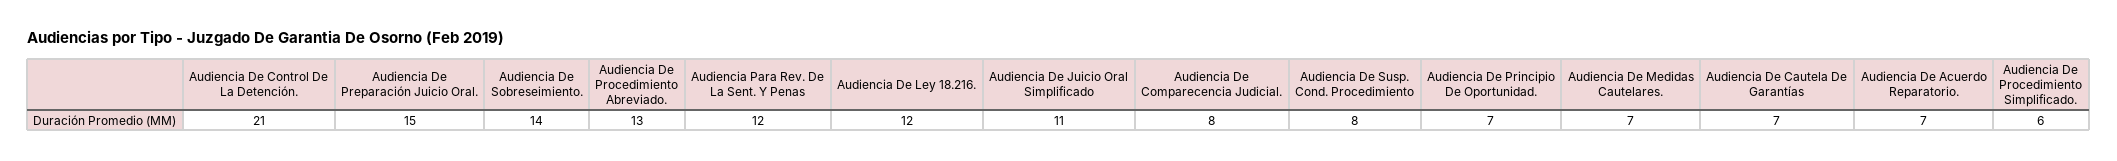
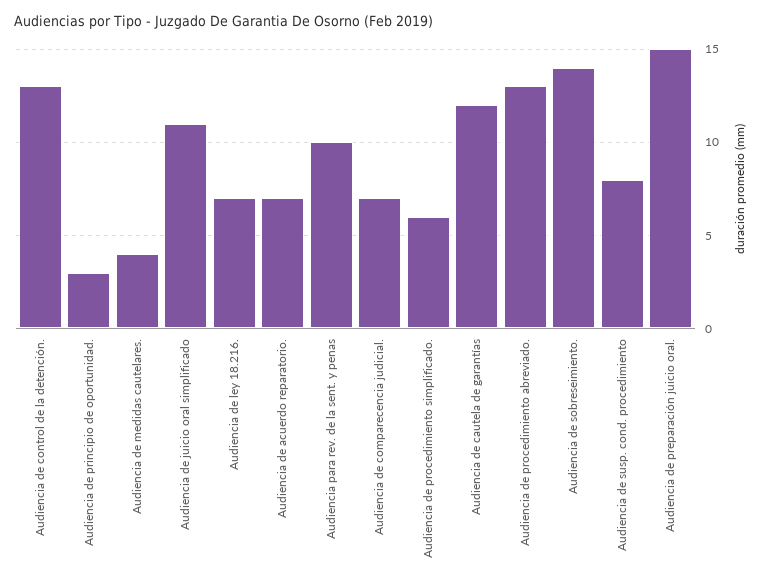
  {
-   "Audiencia De Control De La Detención.": 21,
+   "Audiencia De Control De La Detención.": 13,
    "Audiencia De Preparación Juicio Oral.": 15,
    "Audiencia De Sobreseimiento.": 14,
    "Audiencia De Procedimiento Abreviado.": 13,
-   "Audiencia Para Rev. De La Sent. Y Penas": 12,
+   "Audiencia Para Rev. De La Sent. Y Penas": 10,
-   "Audiencia De Ley 18.216.": 12,
+   "Audiencia De Ley 18.216.": 7,
    "Audiencia De Juicio Oral Simplificado": 11,
-   "Audiencia De Comparecencia Judicial.": 8,
+   "Audiencia De Comparecencia Judicial.": 7,
    "Audiencia De Susp. Cond. Procedimiento": 8,
-   "Audiencia De Principio De Oportunidad.": 7,
+   "Audiencia De Principio De Oportunidad.": 3,
-   "Audiencia De Medidas Cautelares.": 7,
+   "Audiencia De Medidas Cautelares.": 4,
-   "Audiencia De Cautela De Garantías": 7,
+   "Audiencia De Cautela De Garantías": 12,
    "Audiencia De Acuerdo Reparatorio.": 7,
    "Audiencia De Procedimiento Simplificado.": 6
  }

